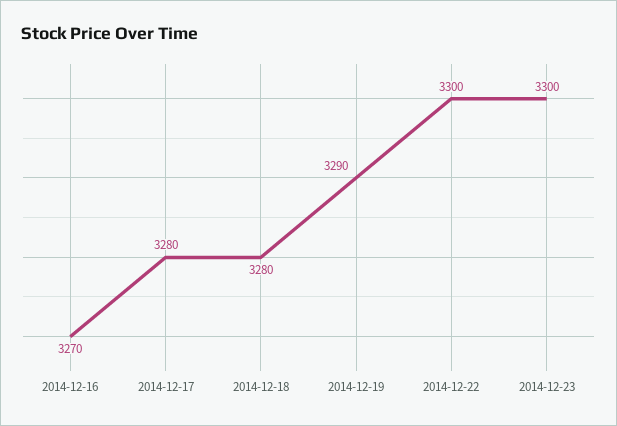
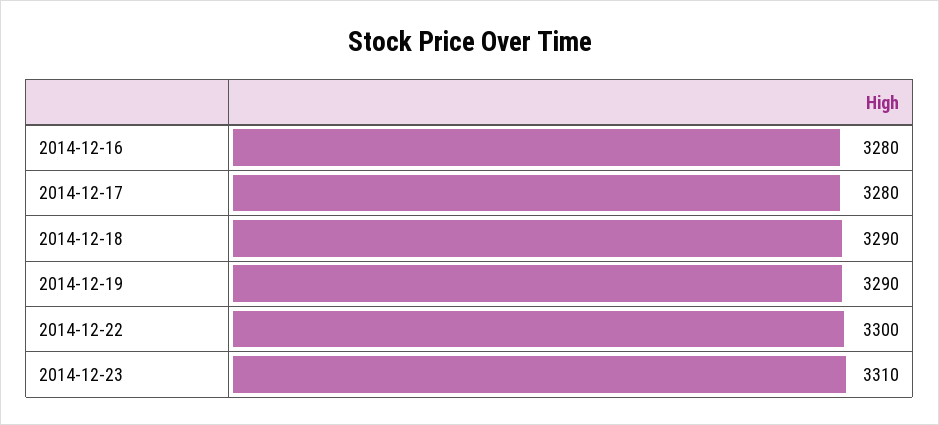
  {
-   "2014-12-16": 3270,
+   "2014-12-16": 3280,
    "2014-12-17": 3280,
-   "2014-12-18": 3280,
+   "2014-12-18": 3290,
    "2014-12-19": 3290,
    "2014-12-22": 3300,
-   "2014-12-23": 3300
+   "2014-12-23": 3310
  }

